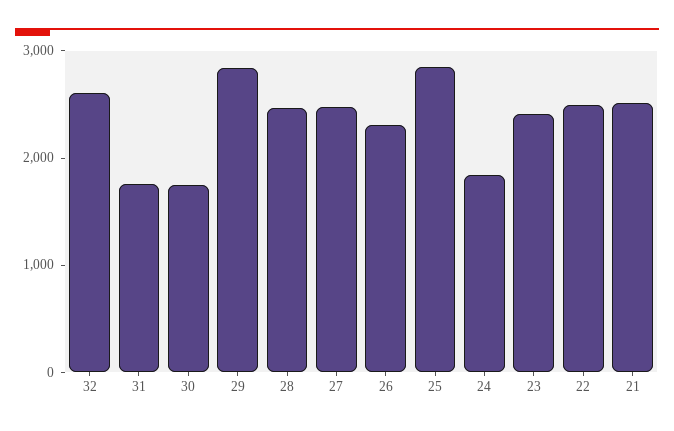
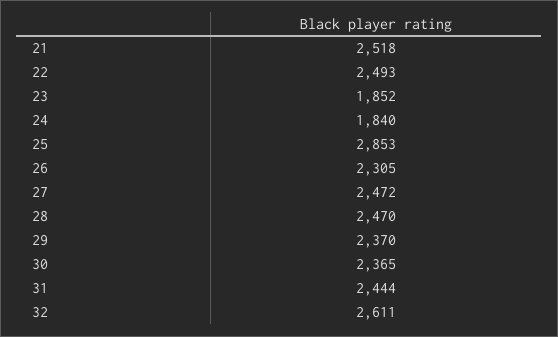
  {
    "32": 2611,
-   "31": 1800,
+   "31": 2444,
-   "30": 1800,
+   "30": 2365,
-   "29": 2800,
+   "29": 2370,
    "28": 2470,
    "27": 2472,
    "26": 2305,
    "25": 2853,
    "24": 1840,
-   "23": 2400,
+   "23": 1852,
    "22": 2493,
    "21": 2518
  }

